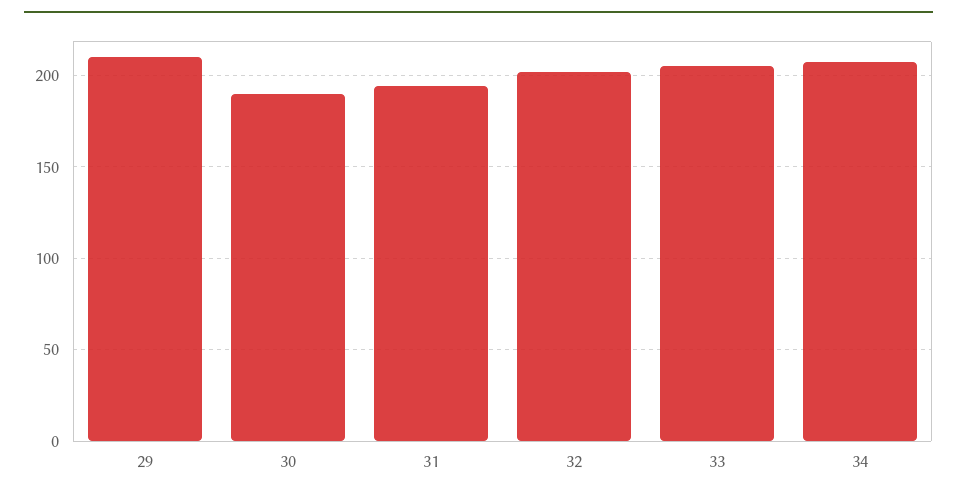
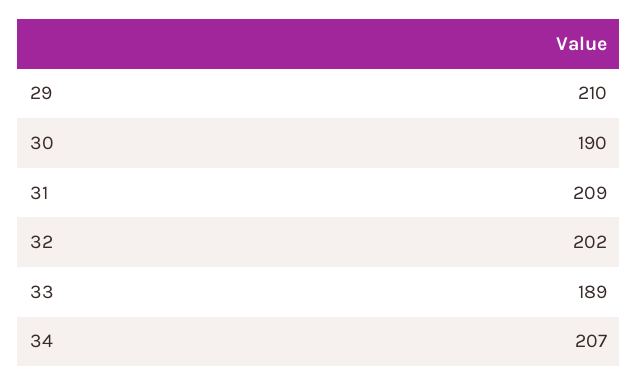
  {
    "29": 210,
    "30": 190,
-   "31": 195,
+   "31": 209,
    "32": 202,
-   "33": 205,
+   "33": 189,
    "34": 207
  }

